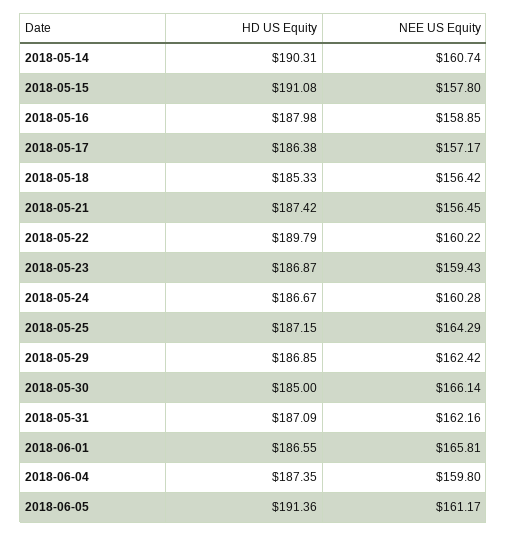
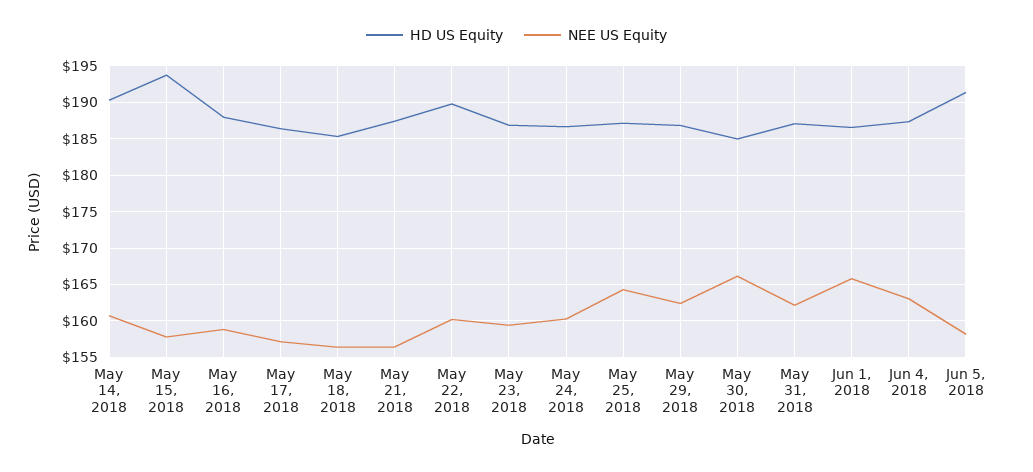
  {
    "HD US Equity": {
      "2018-05-14": 190.31,
-     "2018-05-15": 191.08,
+     "2018-05-15": 194,
      "2018-05-16": 187.98,
      "2018-05-17": 186.38,
      "2018-05-18": 185.33,
      "2018-05-21": 187.42,
      "2018-05-22": 189.79,
      "2018-05-23": 186.87,
      "2018-05-24": 186.67,
      "2018-05-25": 187.15,
      "2018-05-29": 186.85,
      "2018-05-30": 185,
      "2018-05-31": 187.09,
      "2018-06-01": 186.55,
      "2018-06-04": 187.35,
      "2018-06-05": 191.36
    },
    "NEE US Equity": {
      "2018-05-14": 160.74,
      "2018-05-15": 157.8,
      "2018-05-16": 158.85,
      "2018-05-17": 157.17,
      "2018-05-18": 156.42,
      "2018-05-21": 156.45,
      "2018-05-22": 160.22,
      "2018-05-23": 159.43,
      "2018-05-24": 160.28,
      "2018-05-25": 164.29,
      "2018-05-29": 162.42,
      "2018-05-30": 166.14,
      "2018-05-31": 162.16,
      "2018-06-01": 165.81,
-     "2018-06-04": 159.8,
+     "2018-06-04": 163,
-     "2018-06-05": 161.17
+     "2018-06-05": 158
    }
  }

